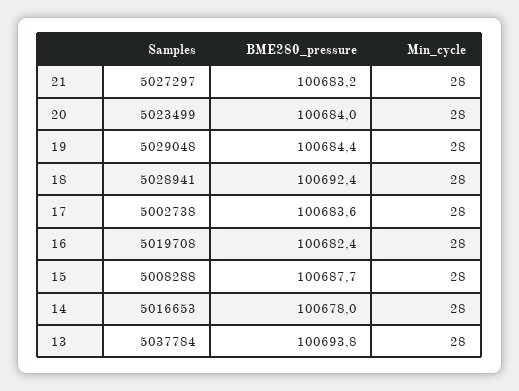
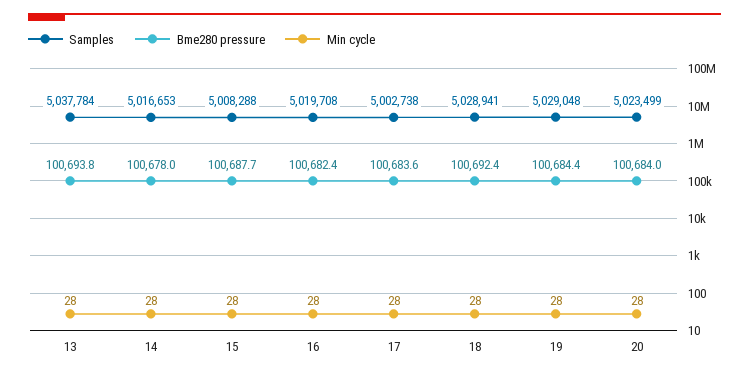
  {
    "Samples": {
-     "21": 5027297,
      "20": 5023499,
      "19": 5029048,
      "18": 5028941,
      "17": 5002738,
      "16": 5019708,
      "15": 5008288,
      "14": 5016653,
      "13": 5037784
    },
    "BME280_pressure": {
-     "21": 100683.2,
      "20": 100684,
      "19": 100684.4,
      "18": 100692.4,
      "17": 100683.6,
      "16": 100682.4,
      "15": 100687.7,
      "14": 100678,
      "13": 100693.8
    },
    "Min_cycle": {
-     "21": 28,
      "20": 28,
      "19": 28,
      "18": 28,
      "17": 28,
      "16": 28,
      "15": 28,
      "14": 28,
      "13": 28
    }
  }

